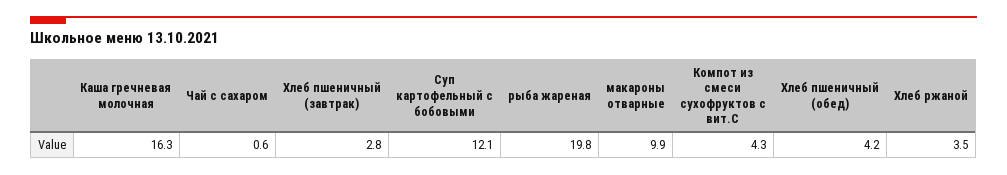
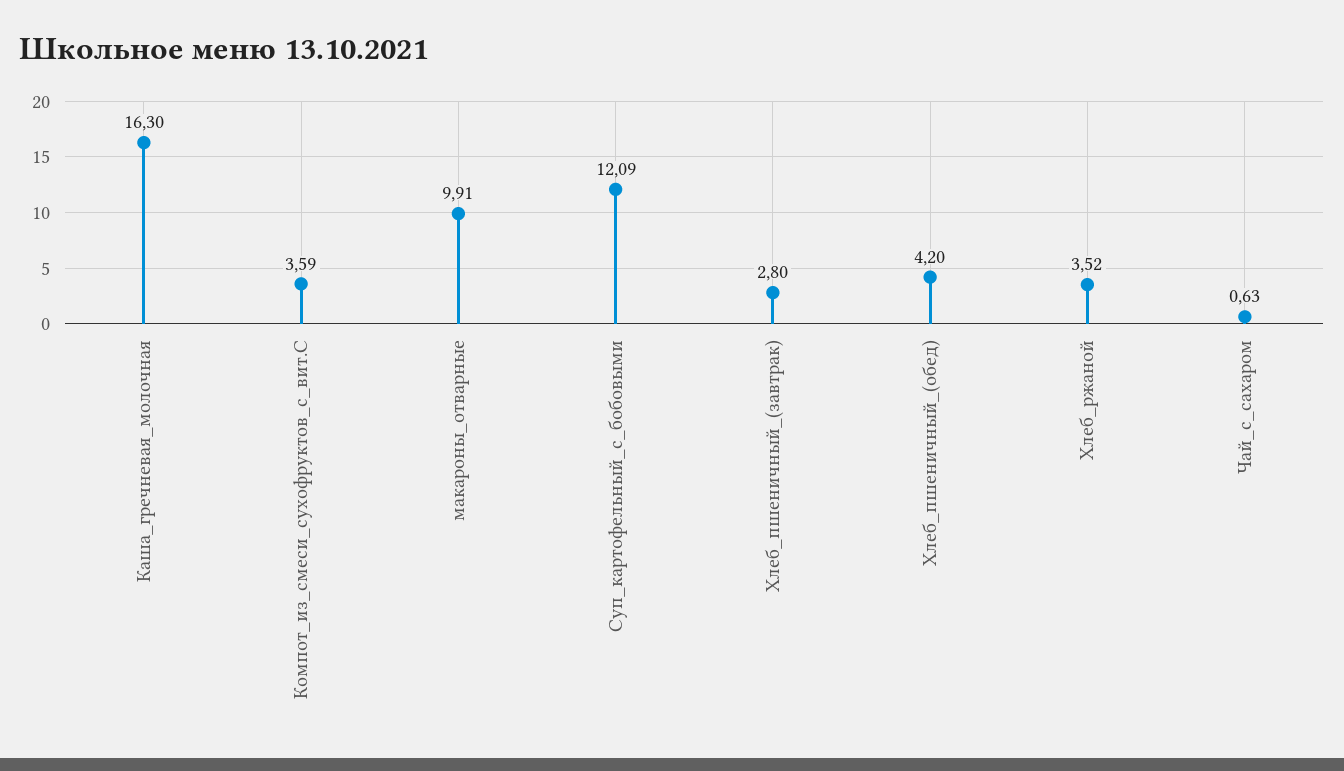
  {
    "Каша гречневая молочная": 16.3,
    "Чай с сахаром": 0.63,
    "Хлеб пшеничный (завтрак)": 2.8,
    "Суп картофельный с бобовыми": 12.09,
-   "рыба жареная": 19.8,
    "макароны отварные": 9.91,
-   "Компот из смеси сухофруктов с вит.С": 4.3,
+   "Компот из смеси сухофруктов с вит.С": 3.59,
    "Хлеб пшеничный (обед)": 4.2,
    "Хлеб ржаной": 3.52
  }

